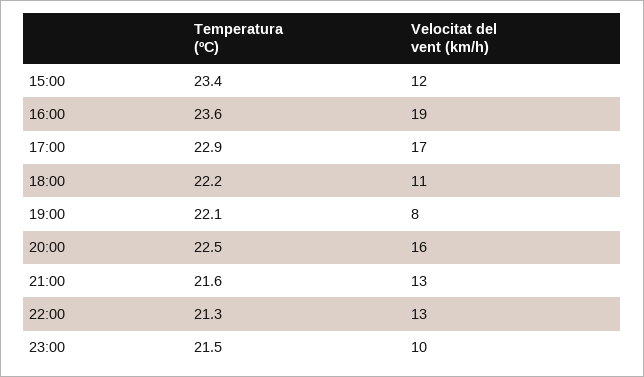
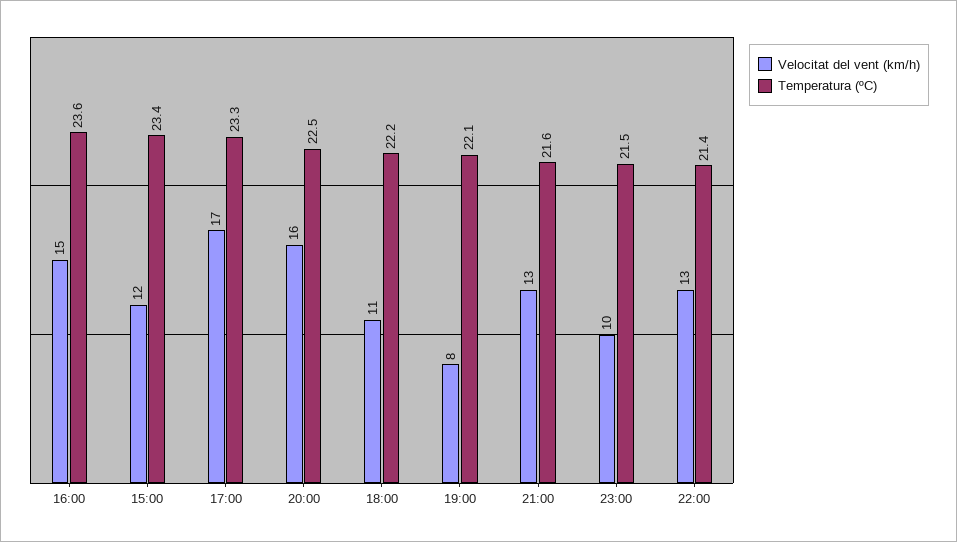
  {
    "Temperatura (ºC)": {
      "15:00": 23.4,
      "16:00": 23.6,
-     "17:00": 22.9,
+     "17:00": 23.3,
      "18:00": 22.2,
      "19:00": 22.1,
      "20:00": 22.5,
      "21:00": 21.6,
-     "22:00": 21.3,
+     "22:00": 21.4,
      "23:00": 21.5
    },
    "Velocitat del vent (km/h)": {
      "15:00": 12,
-     "16:00": 19,
+     "16:00": 15,
      "17:00": 17,
      "18:00": 11,
      "19:00": 8,
      "20:00": 16,
      "21:00": 13,
      "22:00": 13,
      "23:00": 10
    }
  }

